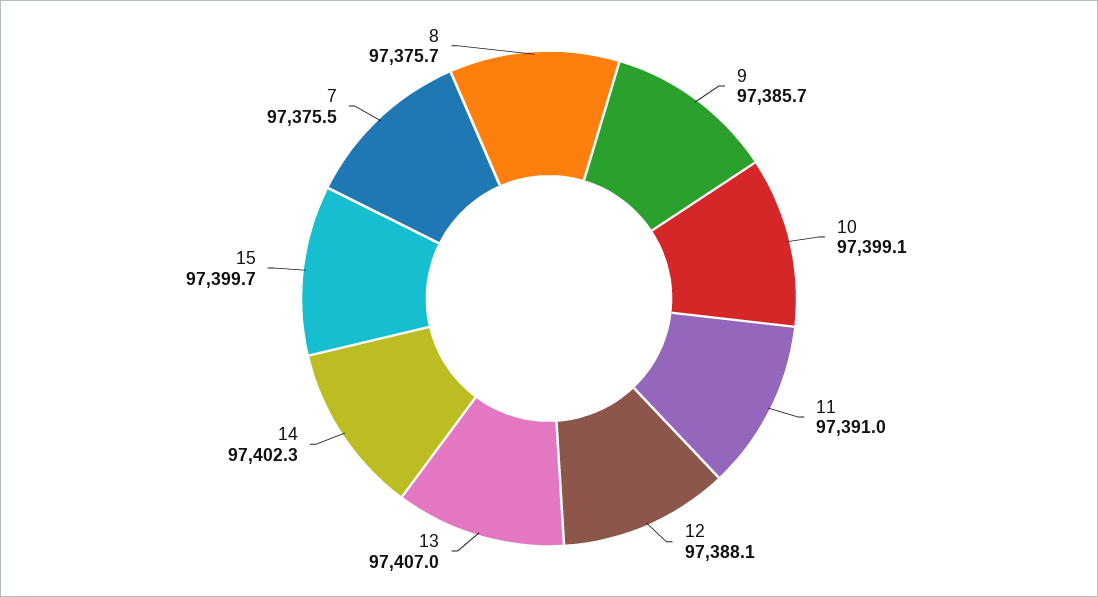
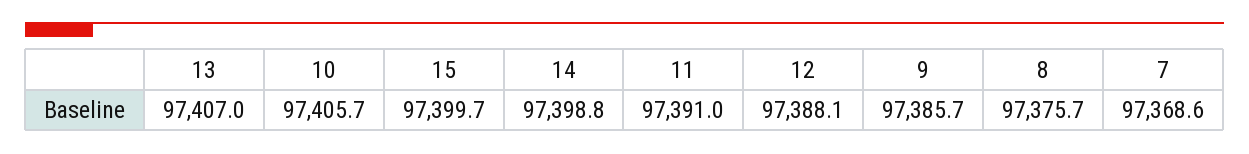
  {
    "9": 97385.7,
-   "10": 97399.1,
+   "10": 97405.7,
    "11": 97391,
    "12": 97388.1,
    "13": 97407,
-   "14": 97402.3,
+   "14": 97398.8,
    "15": 97399.7,
-   "7": 97375.5,
+   "7": 97368.6,
    "8": 97375.7
  }

